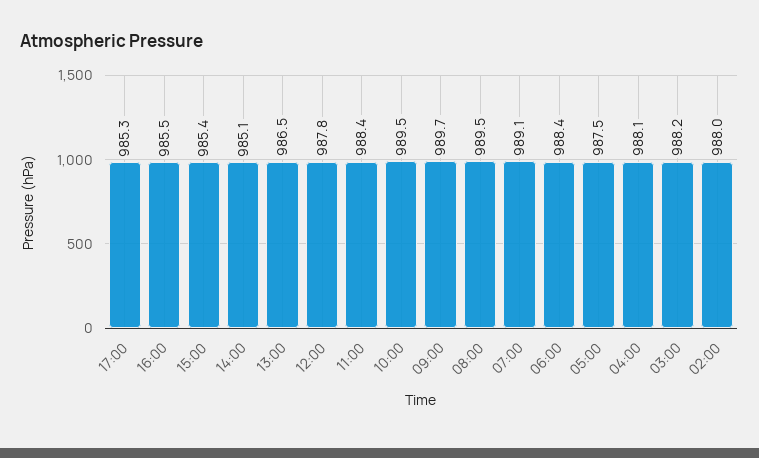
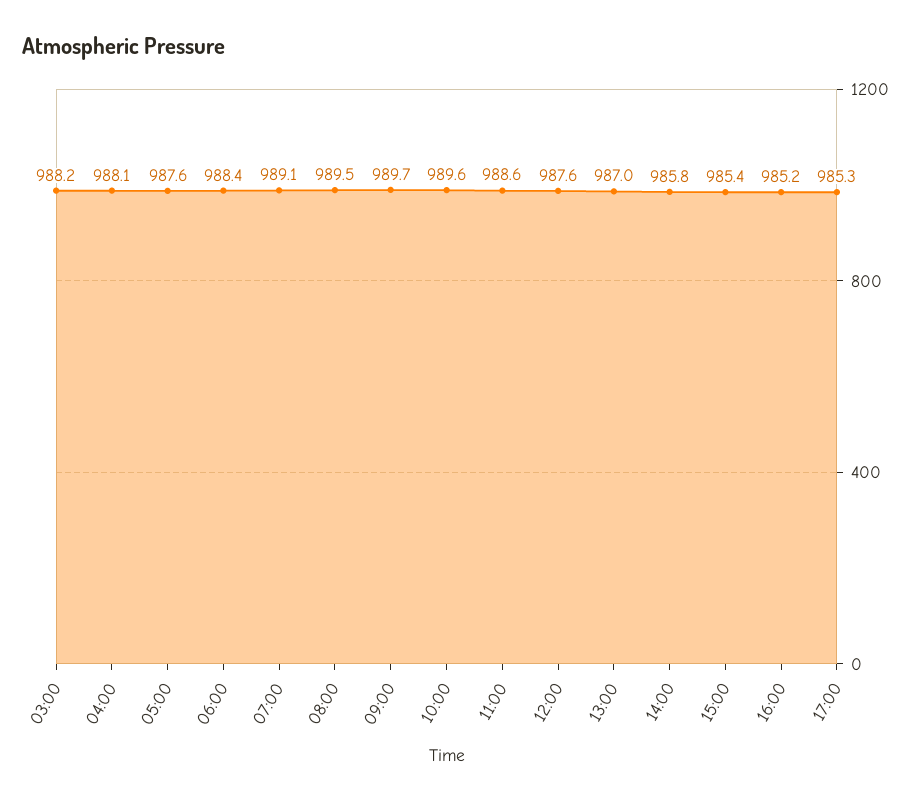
  {
    "17:00": 985.3,
-   "16:00": 985.5,
+   "16:00": 985.2,
    "15:00": 985.4,
-   "14:00": 985.1,
+   "14:00": 985.8,
-   "13:00": 986.5,
+   "13:00": 987,
-   "12:00": 987.8,
+   "12:00": 987.6,
-   "11:00": 988.4,
+   "11:00": 988.6,
-   "10:00": 989.5,
+   "10:00": 989.6,
    "09:00": 989.7,
    "08:00": 989.5,
    "07:00": 989.1,
    "06:00": 988.4,
-   "05:00": 987.5,
+   "05:00": 987.6,
    "04:00": 988.1,
-   "03:00": 988.2,
+   "03:00": 988.2
-   "02:00": 988
  }

